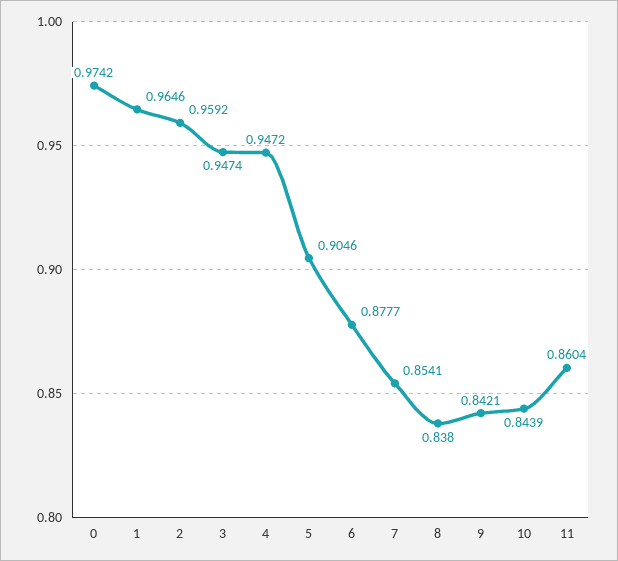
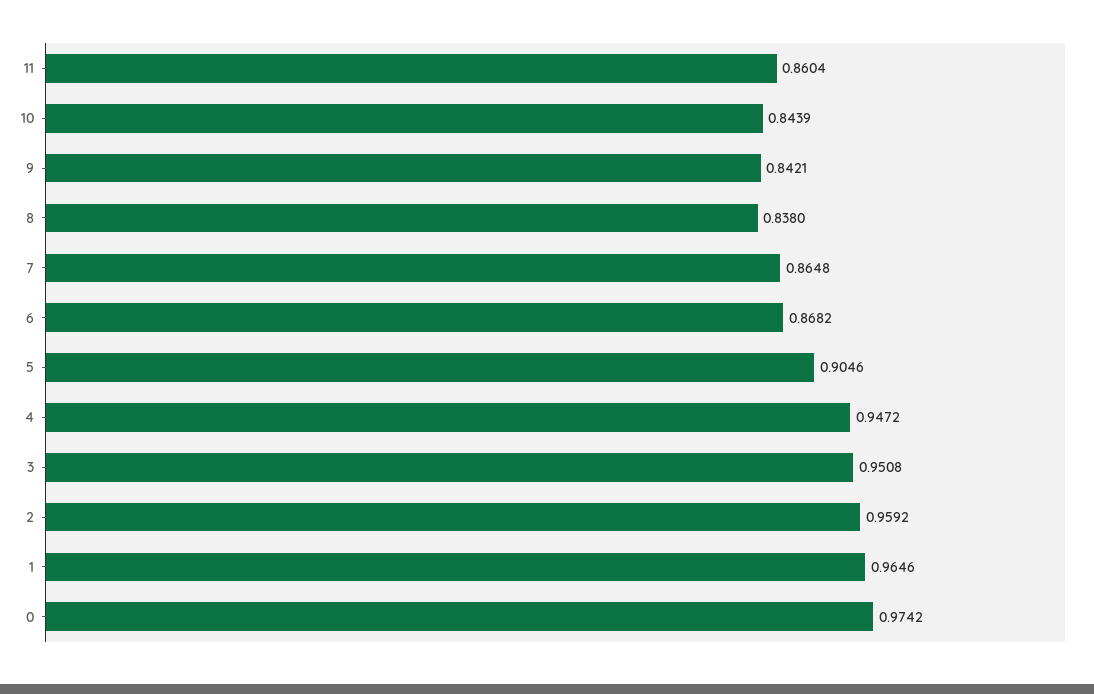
  {
    "0": 0.9742,
    "1": 0.9646,
    "2": 0.9592,
-   "3": 0.9474,
+   "3": 0.9508,
    "4": 0.9472,
    "5": 0.9046,
-   "6": 0.8777,
+   "6": 0.8682,
-   "7": 0.8541,
+   "7": 0.8648,
    "8": 0.838,
    "9": 0.8421,
    "10": 0.8439,
    "11": 0.8604
  }

